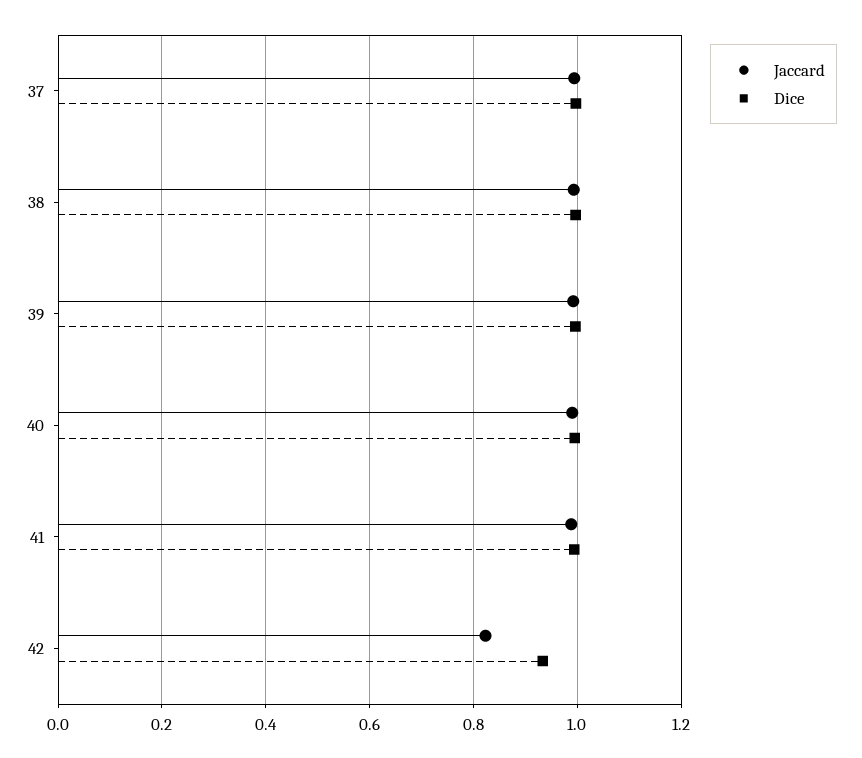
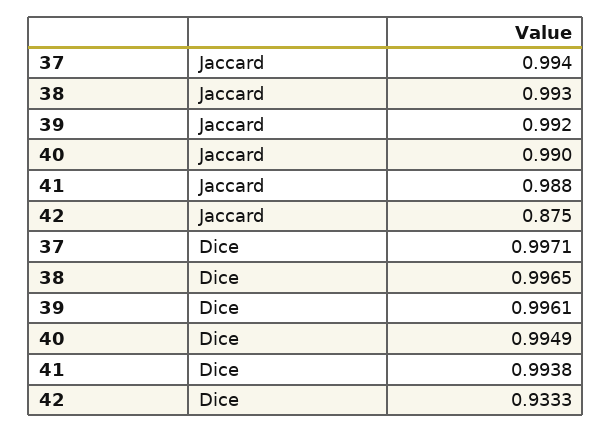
  {
    "Jaccard": {
      "37": 0.994,
      "38": 0.993,
      "39": 0.992,
      "40": 0.99,
      "41": 0.988,
-     "42": 0.82
+     "42": 0.875
    },
    "Dice": {
      "37": 0.9971,
      "38": 0.9965,
      "39": 0.9961,
      "40": 0.9949,
      "41": 0.9938,
      "42": 0.9333
    }
  }

